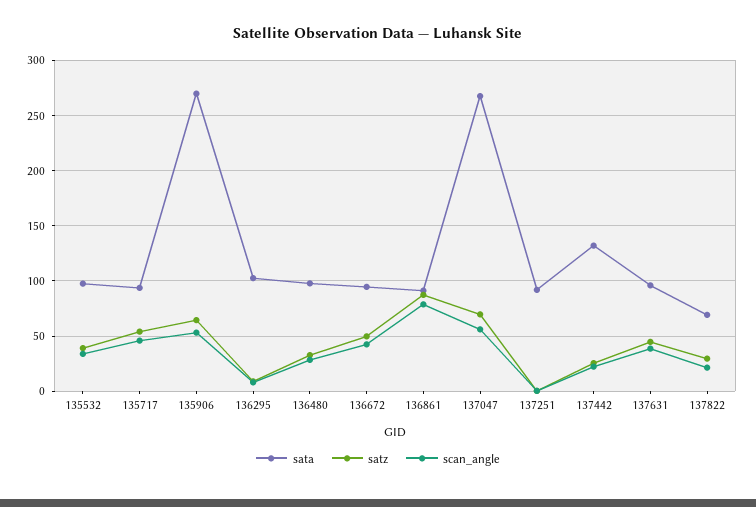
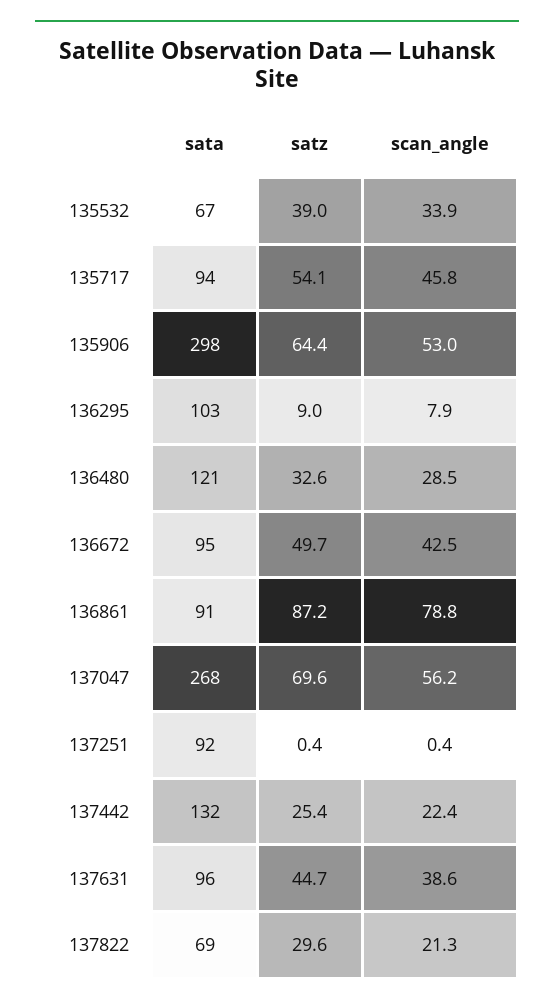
  {
    "sata": {
-     "135532": 100,
+     "135532": 67,
      "135717": 94,
-     "135906": 270,
+     "135906": 298,
      "136295": 103,
-     "136480": 100,
+     "136480": 121,
      "136672": 95,
      "136861": 91,
      "137047": 268,
      "137251": 92,
      "137442": 132,
      "137631": 96,
      "137822": 69
    },
    "satz": {
      "135532": 39,
      "135717": 54.1,
      "135906": 64.4,
      "136295": 9,
      "136480": 32.6,
      "136672": 49.7,
      "136861": 87.2,
      "137047": 69.6,
      "137251": 0.4,
      "137442": 25.4,
      "137631": 44.7,
      "137822": 29.6
    },
    "scan_angle": {
      "135532": 33.9,
      "135717": 45.8,
      "135906": 53,
      "136295": 7.9,
      "136480": 28.5,
      "136672": 42.5,
      "136861": 78.8,
      "137047": 56.2,
      "137251": 0.4,
      "137442": 22.4,
      "137631": 38.6,
      "137822": 21.3
    }
  }

